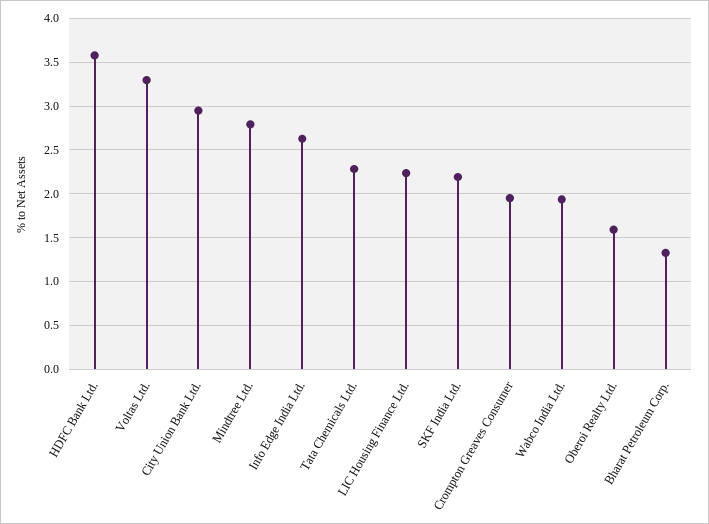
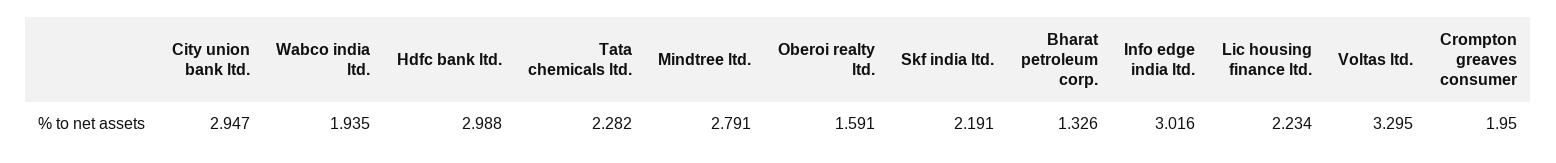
  {
-   "HDFC Bank Ltd.": 3.6,
+   "HDFC Bank Ltd.": 2.988,
    "Voltas Ltd.": 3.295,
    "City Union Bank Ltd.": 2.947,
    "Mindtree Ltd.": 2.791,
-   "Info Edge India Ltd.": 2.6,
+   "Info Edge India Ltd.": 3.016,
    "Tata Chemicals Ltd.": 2.282,
    "LIC Housing Finance Ltd.": 2.234,
    "SKF India Ltd.": 2.191,
    "Crompton Greaves Consumer": 1.95,
    "Wabco India Ltd.": 1.935,
    "Oberoi Realty Ltd.": 1.591,
    "Bharat Petroleum Corp.": 1.326
  }

